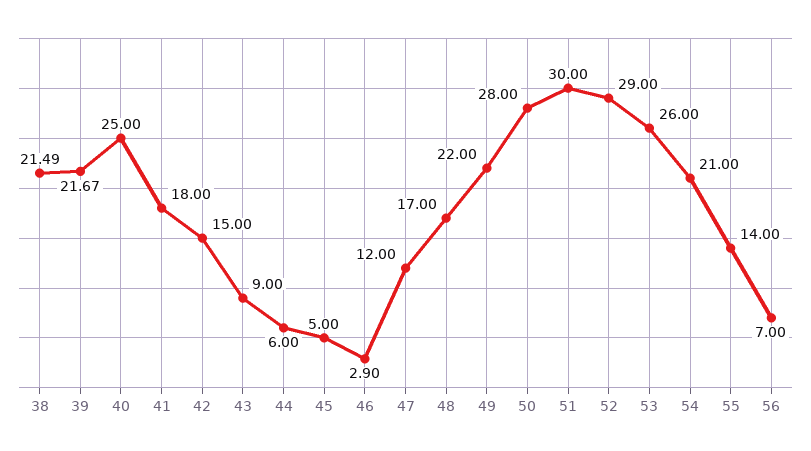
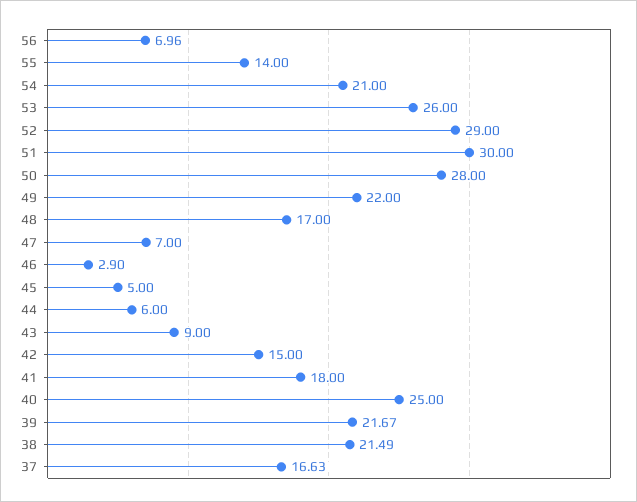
  {
    "38": 21.49,
    "39": 21.67,
    "40": 25,
    "41": 18,
    "42": 15,
    "43": 9,
    "44": 6,
    "45": 5,
    "46": 2.9,
-   "47": 12,
+   "47": 7,
    "48": 17,
    "49": 22,
    "50": 28,
    "51": 30,
    "52": 29,
    "53": 26,
    "54": 21,
    "55": 14,
-   "56": 7
+   "56": 6.96,
+   "37": 16.63
  }

